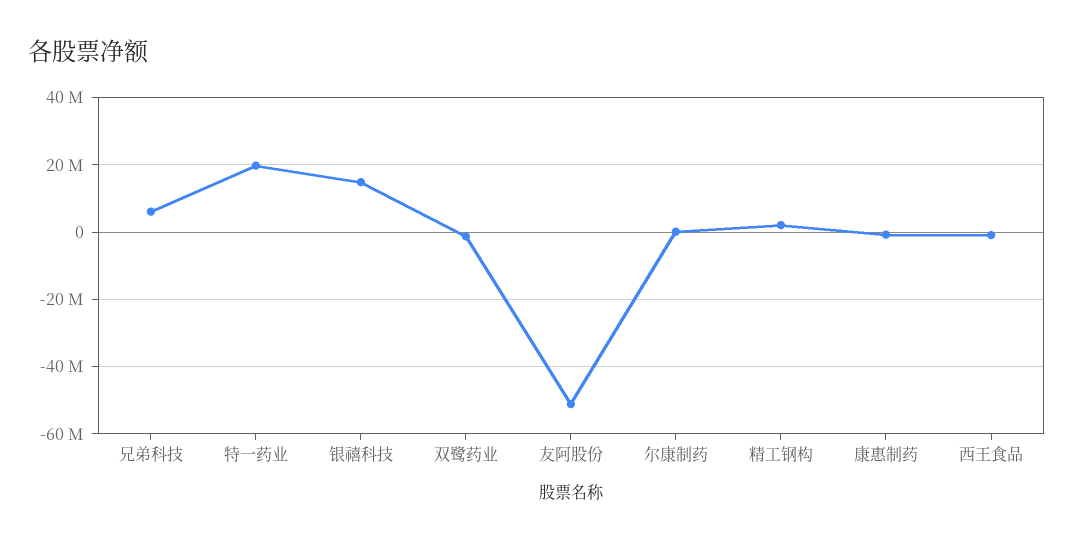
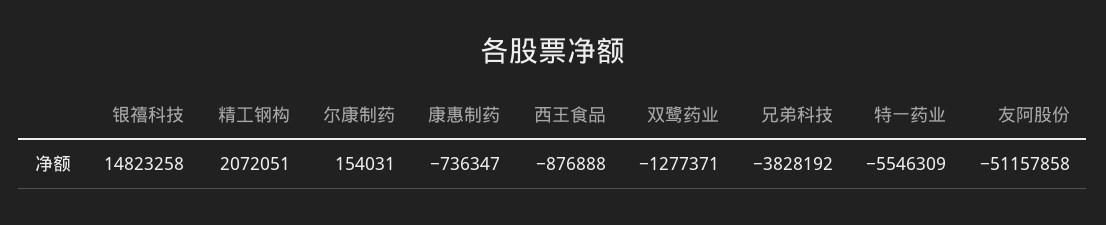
  {
-   "兄弟科技": 6000000,
+   "兄弟科技": -3828192,
-   "特一药业": 20000000,
+   "特一药业": -5546309,
    "银禧科技": 14823258,
    "双鹭药业": -1277371,
    "友阿股份": -51157858,
    "尔康制药": 154031,
    "精工钢构": 2072051,
    "康惠制药": -736347,
    "西王食品": -876888
  }

